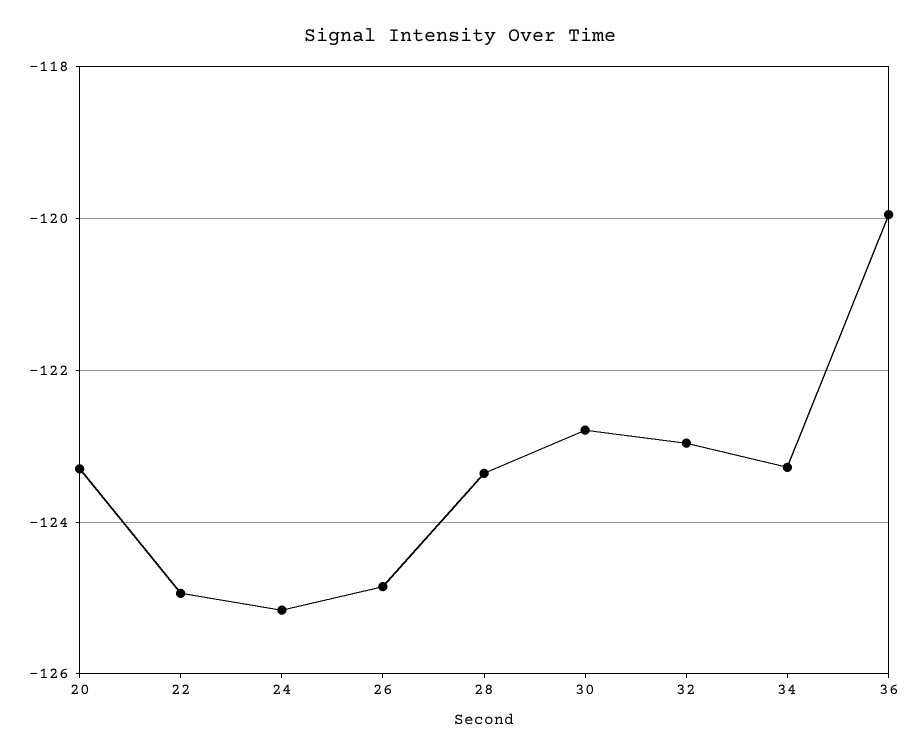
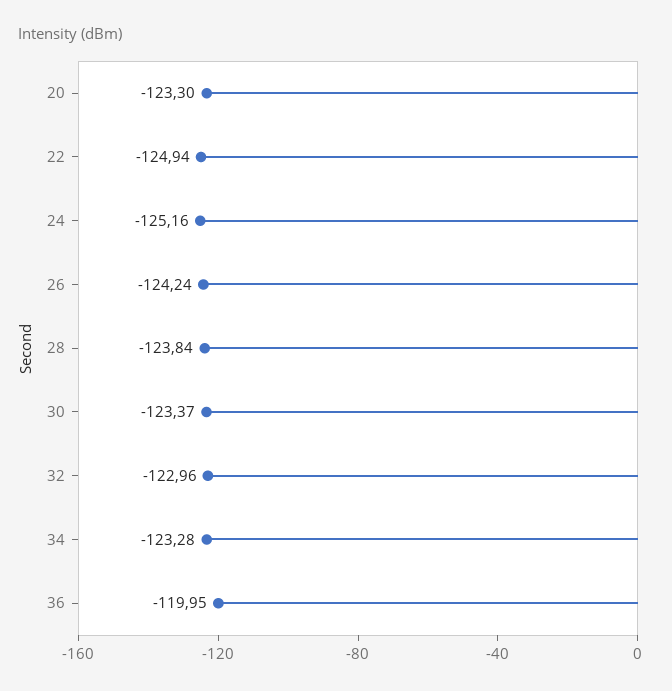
  {
    "20": -123.3,
    "22": -124.94,
    "24": -125.16,
-   "26": -124.8,
+   "26": -124.24,
-   "28": -123.4,
+   "28": -123.84,
-   "30": -122.8,
+   "30": -123.37,
    "32": -122.96,
    "34": -123.28,
    "36": -119.95
  }

